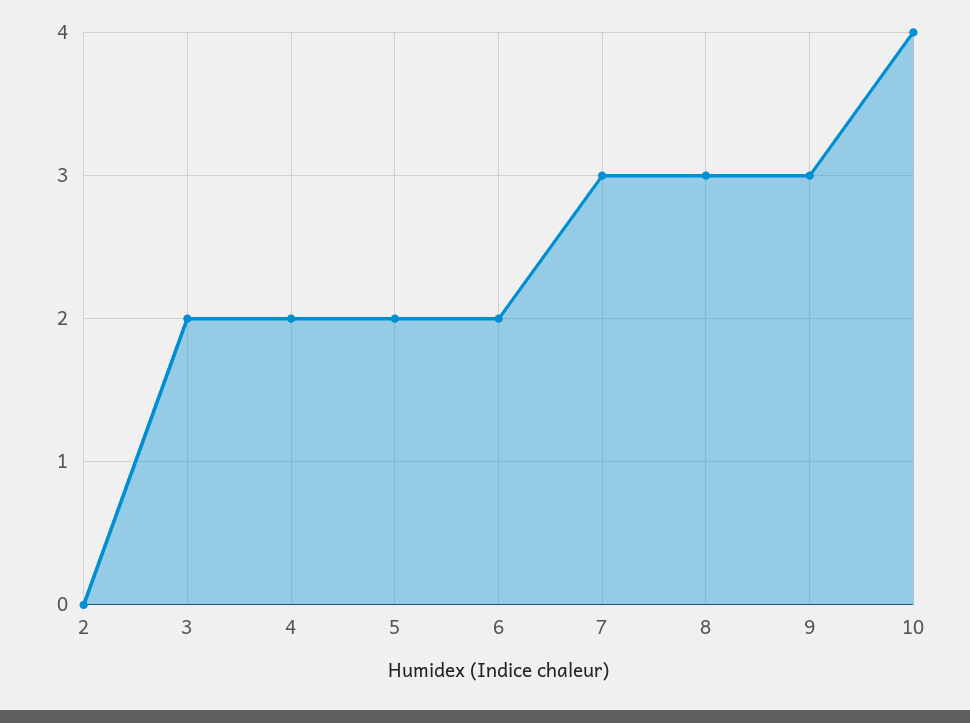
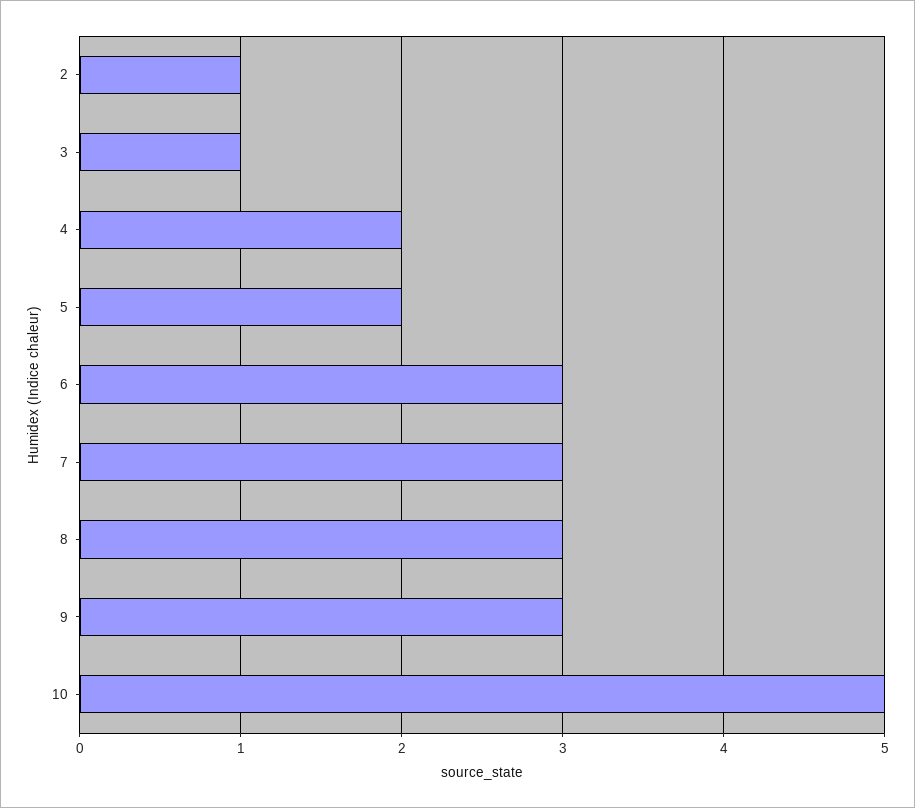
  {
-   "2": 0,
+   "2": 1,
-   "3": 2,
+   "3": 1,
    "4": 2,
    "5": 2,
-   "6": 2,
+   "6": 3,
    "7": 3,
    "8": 3,
    "9": 3,
-   "10": 4
+   "10": 5
  }

